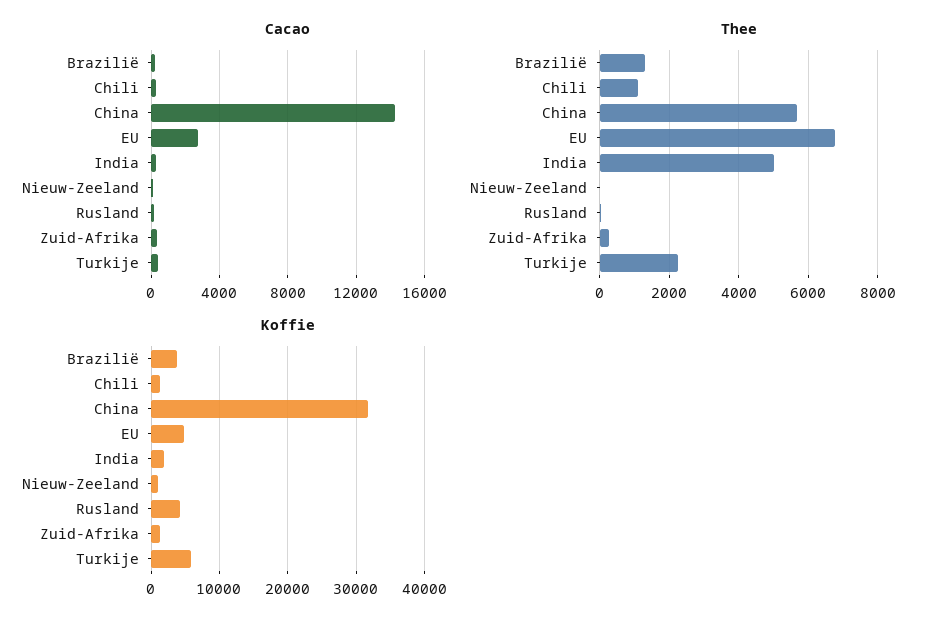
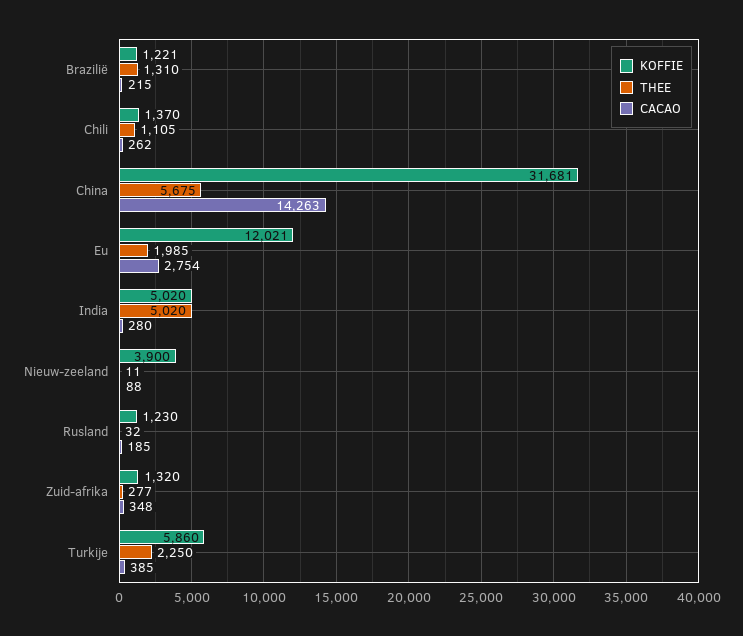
  {
    "Cacao": {
      "Brazilië": 215,
      "Chili": 262,
      "China": 14263,
      "EU": 2754,
      "India": 280,
      "Nieuw-Zeeland": 88,
      "Rusland": 185,
      "Zuid-Afrika": 348,
      "Turkije": 385
    },
    "Thee": {
      "Brazilië": 1310,
      "Chili": 1105,
      "China": 5675,
-     "EU": 6800,
+     "EU": 1985,
      "India": 5020,
      "Nieuw-Zeeland": 11,
      "Rusland": 32,
      "Zuid-Afrika": 277,
      "Turkije": 2250
    },
    "Koffie": {
-     "Brazilië": 4000,
+     "Brazilië": 1221,
      "Chili": 1370,
      "China": 31681,
-     "EU": 5000,
+     "EU": 12021,
-     "India": 2000,
+     "India": 5020,
-     "Nieuw-Zeeland": 1000,
+     "Nieuw-Zeeland": 3900,
-     "Rusland": 4000,
+     "Rusland": 1230,
      "Zuid-Afrika": 1320,
      "Turkije": 5860
    }
  }

